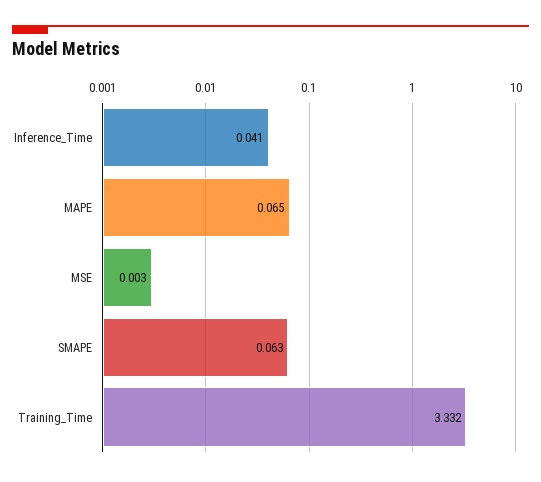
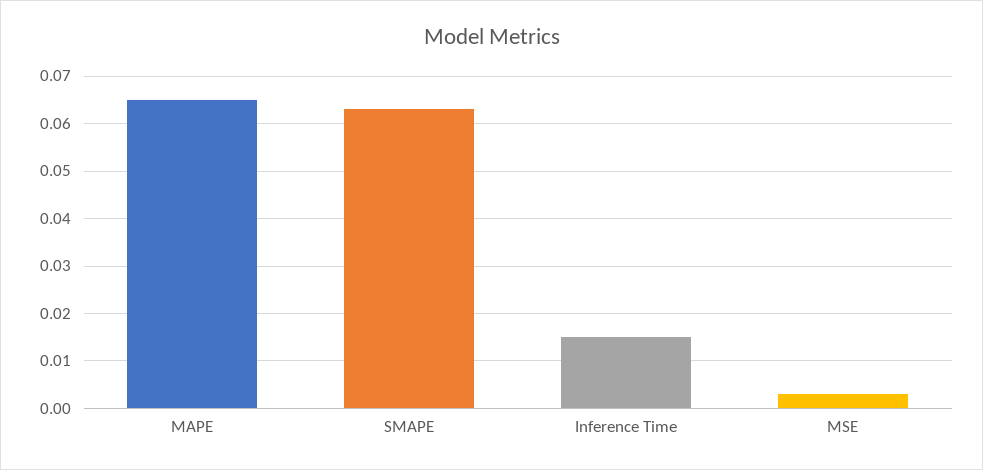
  {
-   "Inference_Time": 0.041,
+   "Inference_Time": 0.015,
    "MAPE": 0.065,
    "MSE": 0.003,
-   "SMAPE": 0.063,
+   "SMAPE": 0.063
-   "Training_Time": 3.332
  }

